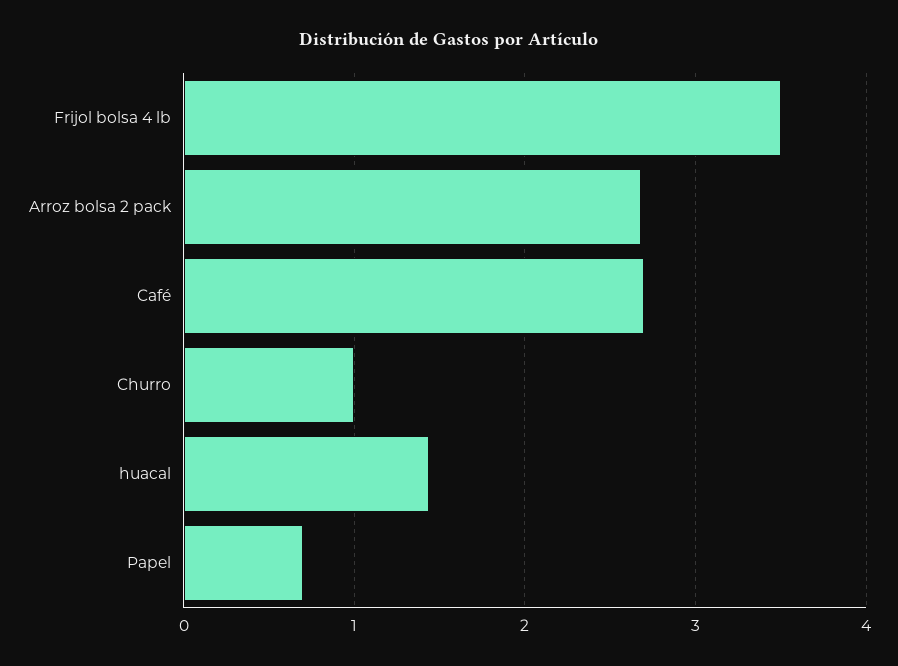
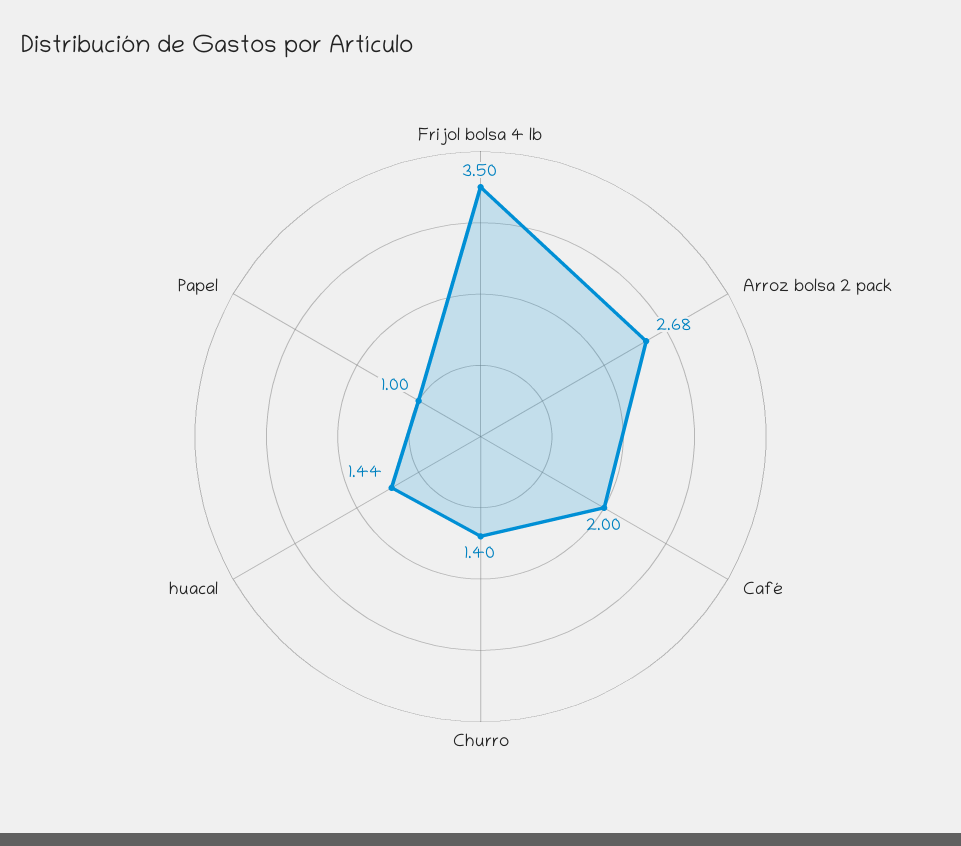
  {
    "Frijol bolsa 4 lb": 3.5,
    "Arroz bolsa 2 pack": 2.68,
-   "Café": 2.7,
+   "Café": 2,
-   "Churro": 1,
+   "Churro": 1.4,
    "huacal": 1.44,
-   "Papel": 0.7
+   "Papel": 1
  }

